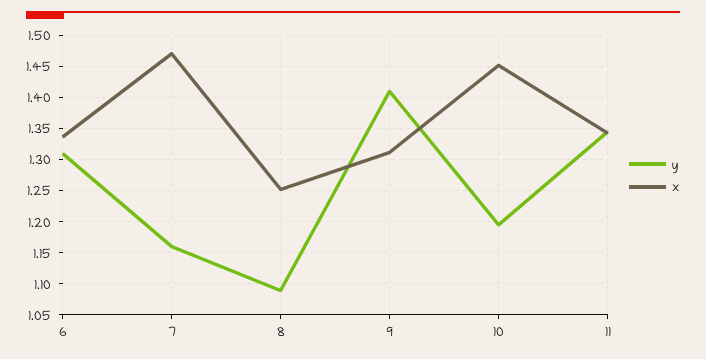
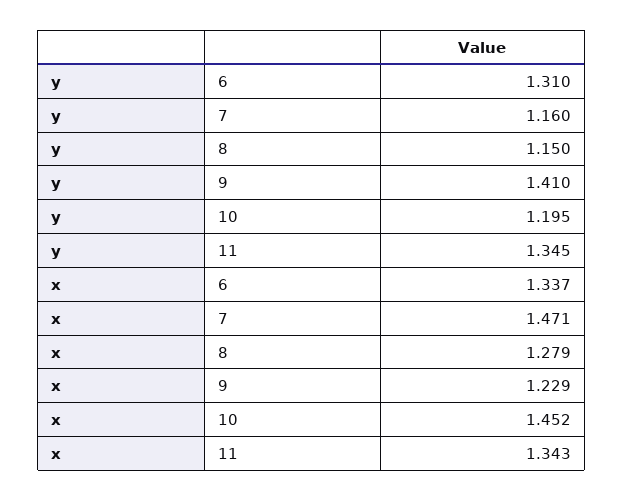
  {
    "y": {
      "6": 1.31,
      "7": 1.16,
-     "8": 1.09,
+     "8": 1.15,
      "9": 1.41,
      "10": 1.195,
      "11": 1.345
    },
    "x": {
      "6": 1.337,
      "7": 1.471,
-     "8": 1.25,
+     "8": 1.279,
-     "9": 1.31,
+     "9": 1.229,
      "10": 1.452,
      "11": 1.343
    }
  }

